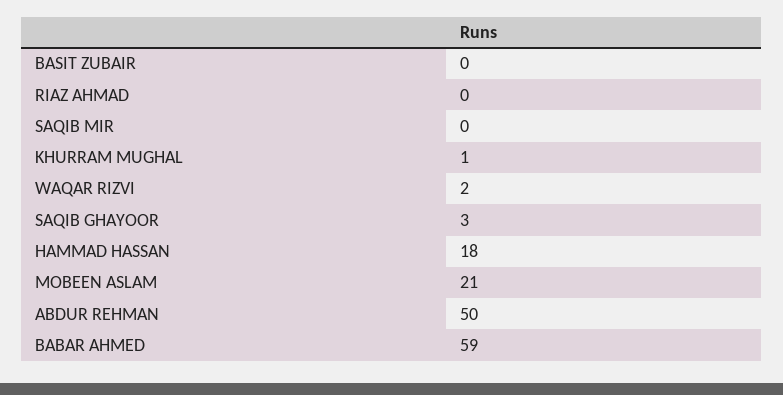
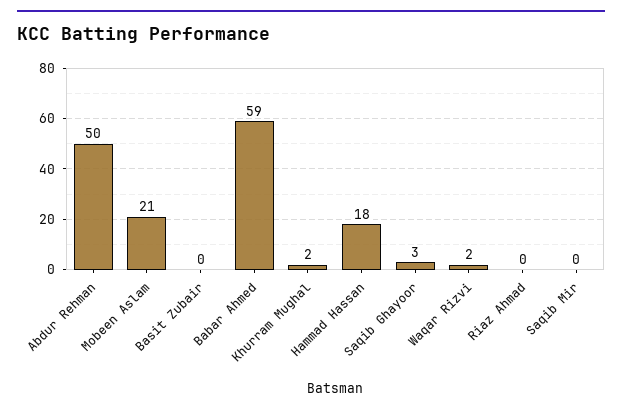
  {
    "BASIT ZUBAIR": 0,
    "RIAZ AHMAD": 0,
    "SAQIB MIR": 0,
-   "KHURRAM MUGHAL": 1,
+   "KHURRAM MUGHAL": 2,
    "WAQAR RIZVI": 2,
    "SAQIB GHAYOOR": 3,
    "HAMMAD HASSAN": 18,
    "MOBEEN ASLAM": 21,
    "ABDUR REHMAN": 50,
    "BABAR AHMED": 59
  }

